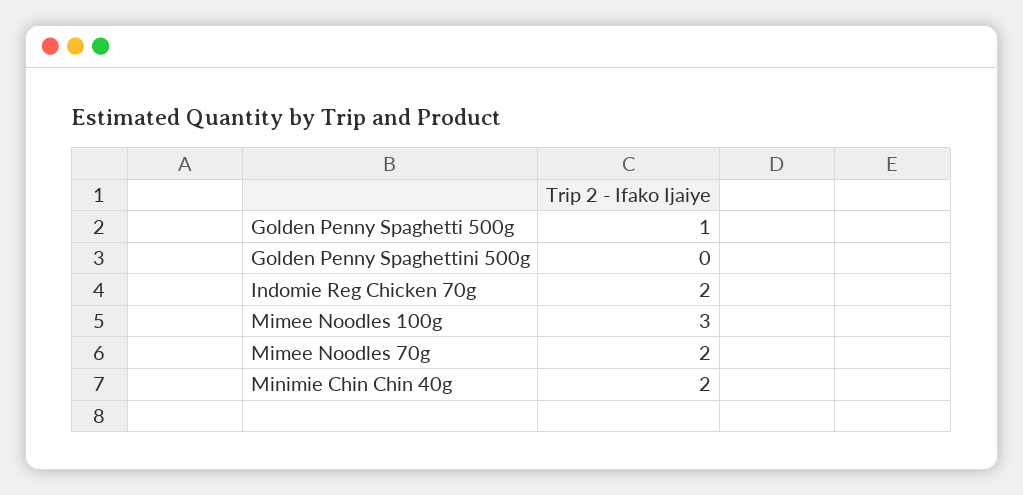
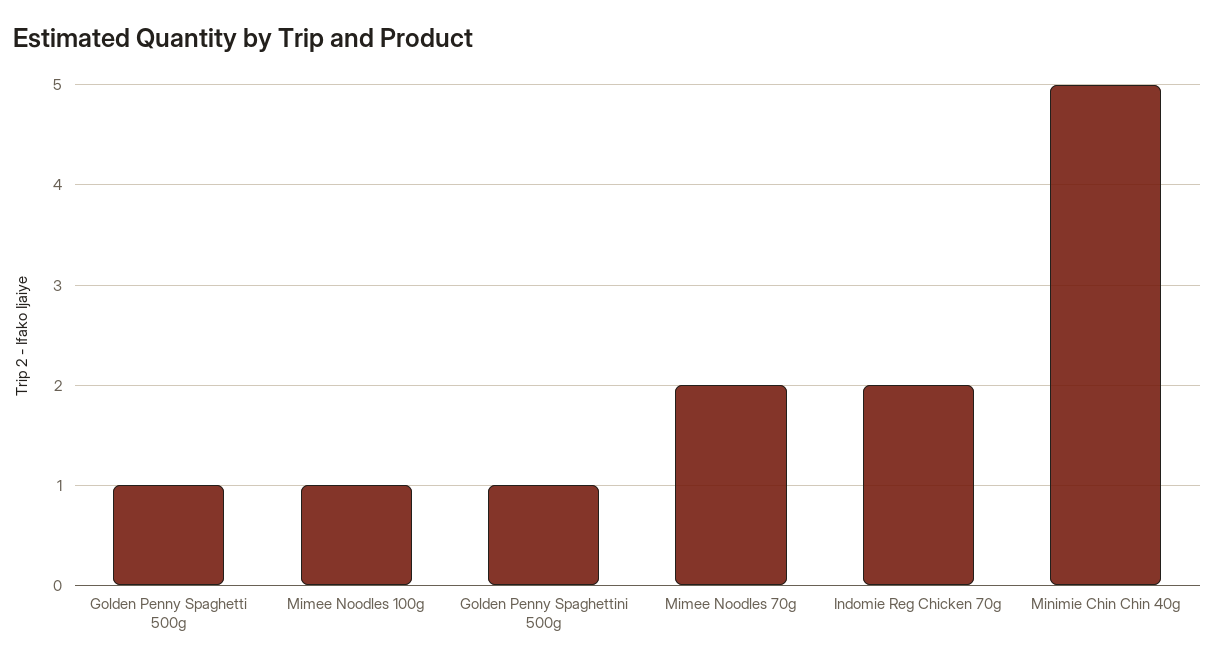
  {
    "Golden Penny Spaghetti 500g": 1,
-   "Golden Penny Spaghettini 500g": 0,
+   "Golden Penny Spaghettini 500g": 1,
    "Indomie Reg Chicken 70g": 2,
-   "Mimee Noodles 100g": 3,
+   "Mimee Noodles 100g": 1,
    "Mimee Noodles 70g": 2,
-   "Minimie Chin Chin 40g": 2
+   "Minimie Chin Chin 40g": 5
  }

